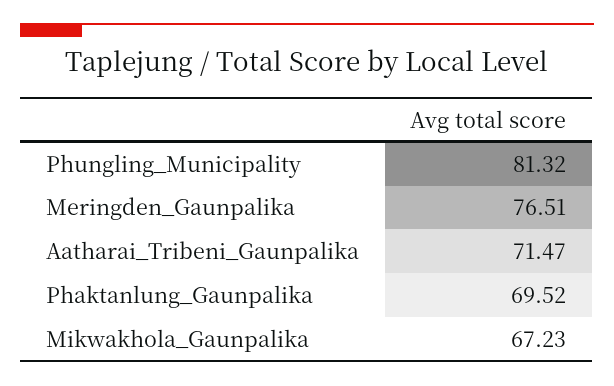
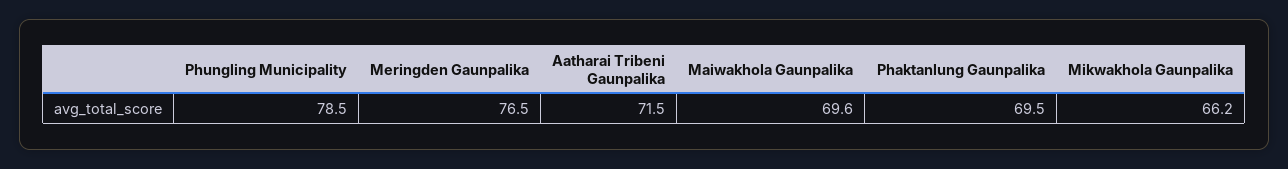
  {
-   "Phungling_Municipality": 81.32,
+   "Phungling_Municipality": 78.5,
    "Meringden_Gaunpalika": 76.51,
    "Aatharai_Tribeni_Gaunpalika": 71.47,
    "Phaktanlung_Gaunpalika": 69.52,
-   "Mikwakhola_Gaunpalika": 67.23
+   "Mikwakhola_Gaunpalika": 66.2,
+   "Maiwakhola Gaunpalika": 69.6
  }

